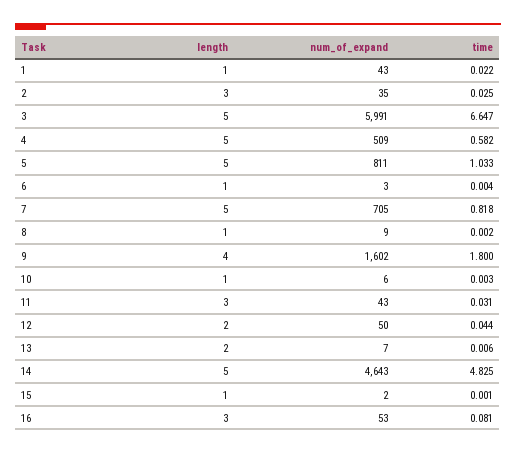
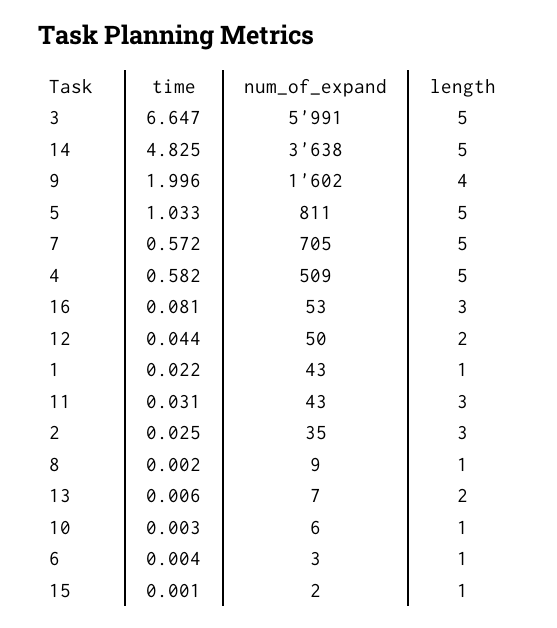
  {
    "length": {
      "1": 1,
      "2": 3,
      "3": 5,
      "4": 5,
      "5": 5,
      "6": 1,
      "7": 5,
      "8": 1,
      "9": 4,
      "10": 1,
      "11": 3,
      "12": 2,
      "13": 2,
      "14": 5,
      "15": 1,
      "16": 3
    },
    "num_of_expand": {
      "1": 43,
      "2": 35,
      "3": 5991,
      "4": 509,
      "5": 811,
      "6": 3,
      "7": 705,
      "8": 9,
      "9": 1602,
      "10": 6,
      "11": 43,
      "12": 50,
      "13": 7,
-     "14": 4643,
+     "14": 3638,
      "15": 2,
      "16": 53
    },
    "time": {
      "1": 0.022,
      "2": 0.025,
      "3": 6.647,
      "4": 0.582,
      "5": 1.033,
      "6": 0.004,
-     "7": 0.818,
+     "7": 0.572,
      "8": 0.002,
-     "9": 1.8,
+     "9": 1.996,
      "10": 0.003,
      "11": 0.031,
      "12": 0.044,
      "13": 0.006,
      "14": 4.825,
      "15": 0.001,
      "16": 0.081
    }
  }

